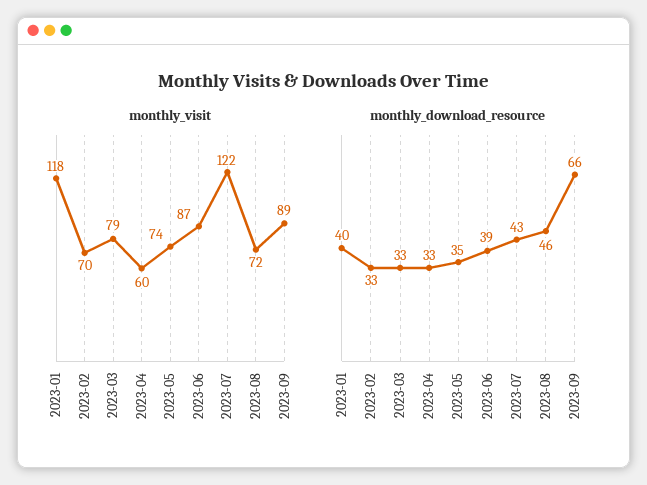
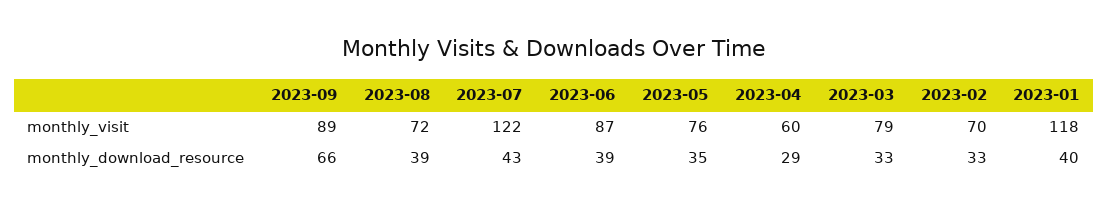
  {
    "monthly_visit": {
      "2023-01": 118,
      "2023-02": 70,
      "2023-03": 79,
      "2023-04": 60,
-     "2023-05": 74,
+     "2023-05": 76,
      "2023-06": 87,
      "2023-07": 122,
      "2023-08": 72,
      "2023-09": 89
    },
    "monthly_download_resource": {
      "2023-01": 40,
      "2023-02": 33,
      "2023-03": 33,
-     "2023-04": 33,
+     "2023-04": 29,
      "2023-05": 35,
      "2023-06": 39,
      "2023-07": 43,
-     "2023-08": 46,
+     "2023-08": 39,
      "2023-09": 66
    }
  }

